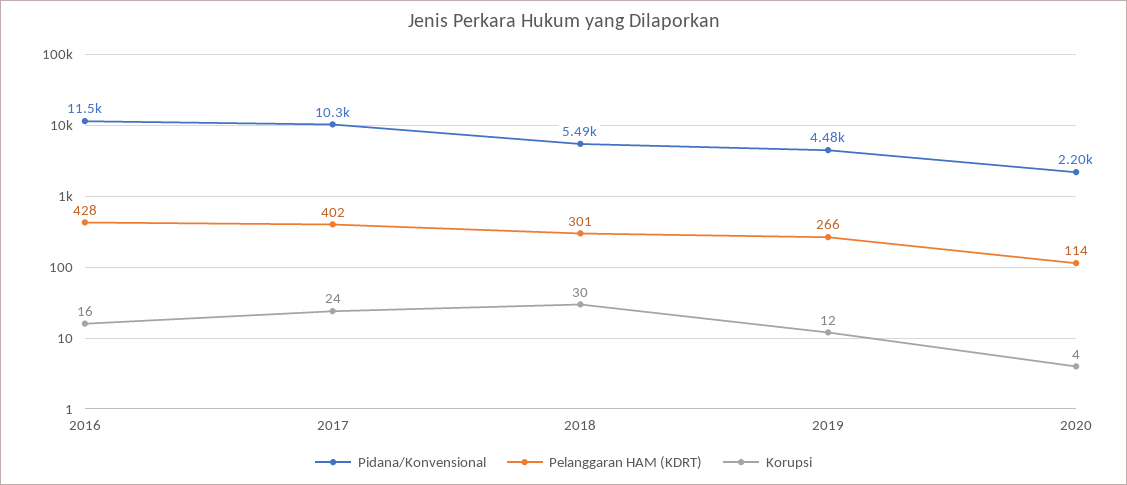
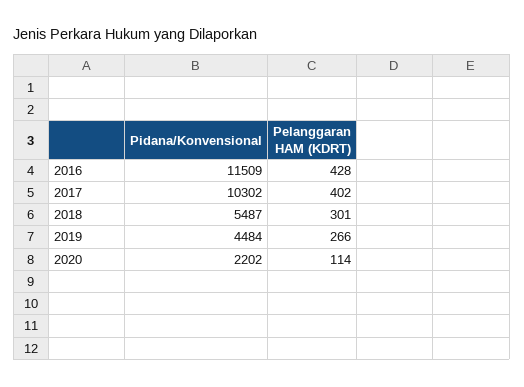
  {
    "Pidana/Konvensional": {
      "2016": 11509,
      "2017": 10302,
      "2018": 5487,
      "2019": 4484,
      "2020": 2202
    },
    "Pelanggaran HAM (KDRT)": {
      "2016": 428,
      "2017": 402,
      "2018": 301,
      "2019": 266,
      "2020": 114
-   },
+   }
-   "Korupsi": {
-     "2016": 16,
-     "2017": 24,
-     "2018": 30,
-     "2019": 12,
-     "2020": 4
-   }
  }

